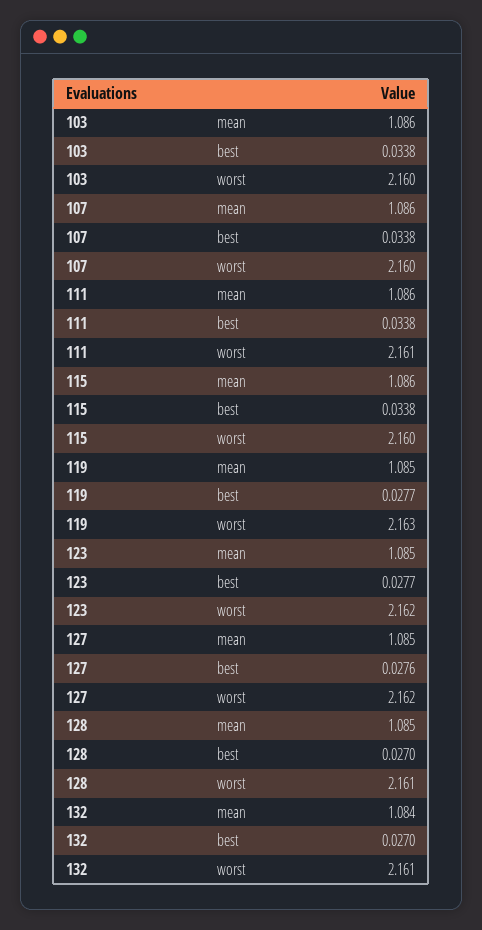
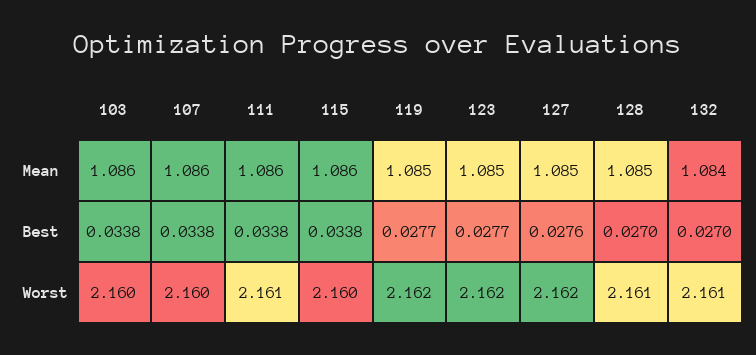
  {
    "103": {
      "mean": 1.086,
      "best": 0.0338,
      "worst": 2.16
    },
    "107": {
      "mean": 1.086,
      "best": 0.0338,
      "worst": 2.16
    },
    "111": {
      "mean": 1.086,
      "best": 0.0338,
      "worst": 2.161
    },
    "115": {
      "mean": 1.086,
      "best": 0.0338,
      "worst": 2.16
    },
    "119": {
      "mean": 1.085,
      "best": 0.0277,
-     "worst": 2.163
+     "worst": 2.162
    },
    "123": {
      "mean": 1.085,
      "best": 0.0277,
      "worst": 2.162
    },
    "127": {
      "mean": 1.085,
      "best": 0.0276,
      "worst": 2.162
    },
    "128": {
      "mean": 1.085,
      "best": 0.027,
      "worst": 2.161
    },
    "132": {
      "mean": 1.084,
      "best": 0.027,
      "worst": 2.161
    }
  }

